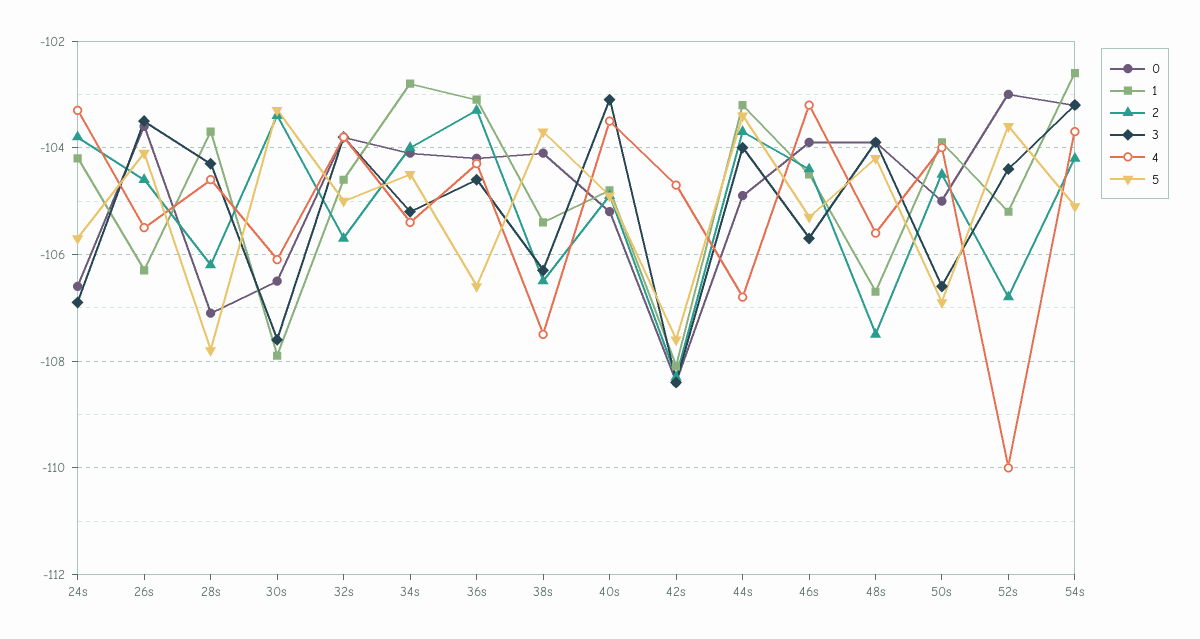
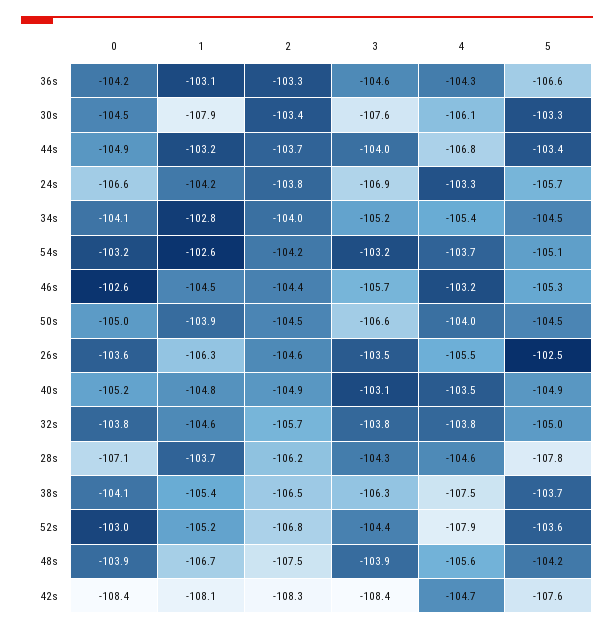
  {
    "0": {
      "24s": -106.6,
      "26s": -103.6,
      "28s": -107.1,
-     "30s": -106.5,
+     "30s": -104.5,
      "32s": -103.8,
      "34s": -104.1,
      "36s": -104.2,
      "38s": -104.1,
      "40s": -105.2,
      "42s": -108.4,
      "44s": -104.9,
-     "46s": -104,
+     "46s": -102.6,
      "48s": -103.9,
      "50s": -105,
      "52s": -103,
      "54s": -103.2
    },
    "1": {
      "24s": -104.2,
      "26s": -106.3,
      "28s": -103.7,
      "30s": -107.9,
      "32s": -104.6,
      "34s": -102.8,
      "36s": -103.1,
      "38s": -105.4,
      "40s": -104.8,
      "42s": -108.1,
      "44s": -103.2,
      "46s": -104.5,
      "48s": -106.7,
      "50s": -103.9,
      "52s": -105.2,
      "54s": -102.6
    },
    "2": {
      "24s": -103.8,
      "26s": -104.6,
      "28s": -106.2,
      "30s": -103.4,
      "32s": -105.7,
      "34s": -104,
      "36s": -103.3,
      "38s": -106.5,
      "40s": -104.9,
      "42s": -108.3,
      "44s": -103.7,
      "46s": -104.4,
      "48s": -107.5,
      "50s": -104.5,
      "52s": -106.8,
      "54s": -104.2
    },
    "3": {
      "24s": -106.9,
      "26s": -103.5,
      "28s": -104.3,
      "30s": -107.6,
      "32s": -103.8,
      "34s": -105.2,
      "36s": -104.6,
      "38s": -106.3,
      "40s": -103.1,
      "42s": -108.4,
      "44s": -104,
      "46s": -105.7,
      "48s": -103.9,
      "50s": -106.6,
      "52s": -104.4,
      "54s": -103.2
    },
    "4": {
      "24s": -103.3,
      "26s": -105.5,
      "28s": -104.6,
      "30s": -106.1,
      "32s": -103.8,
      "34s": -105.4,
      "36s": -104.3,
      "38s": -107.5,
      "40s": -103.5,
      "42s": -104.7,
      "44s": -106.8,
      "46s": -103.2,
      "48s": -105.6,
      "50s": -104,
-     "52s": -110,
+     "52s": -107.9,
      "54s": -103.7
    },
    "5": {
      "24s": -105.7,
-     "26s": -104,
+     "26s": -102.5,
      "28s": -107.8,
      "30s": -103.3,
      "32s": -105,
      "34s": -104.5,
      "36s": -106.6,
      "38s": -103.7,
      "40s": -104.9,
      "42s": -107.6,
      "44s": -103.4,
      "46s": -105.3,
      "48s": -104.2,
-     "50s": -107,
+     "50s": -104.5,
      "52s": -103.6,
      "54s": -105.1
    }
  }

